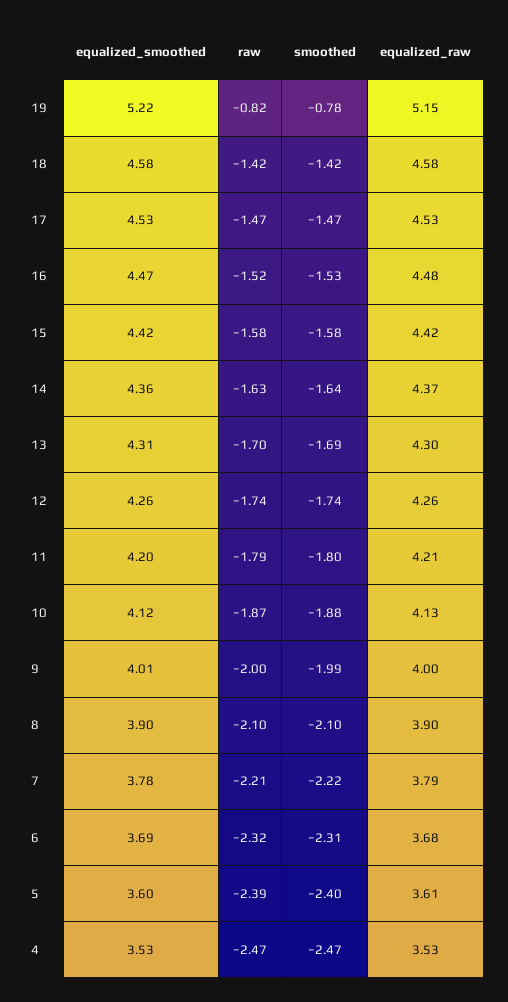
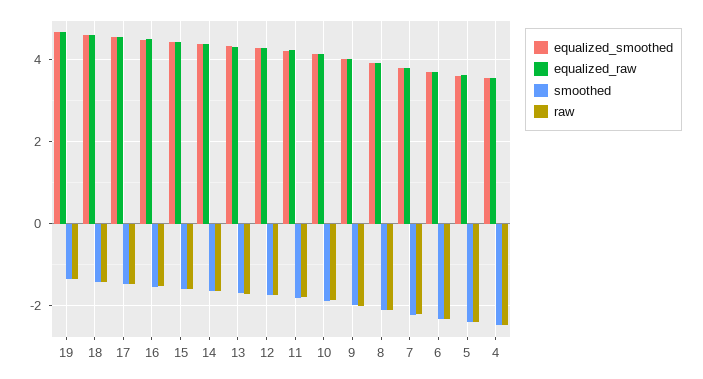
  {
    "equalized_smoothed": {
-     "19": 5.22,
+     "19": 4.6,
      "18": 4.58,
      "17": 4.53,
      "16": 4.47,
      "15": 4.42,
      "14": 4.36,
      "13": 4.31,
      "12": 4.26,
      "11": 4.2,
      "10": 4.12,
      "9": 4.01,
      "8": 3.9,
      "7": 3.78,
      "6": 3.69,
      "5": 3.6,
      "4": 3.53
    },
    "raw": {
-     "19": -0.82,
+     "19": -1.4,
      "18": -1.42,
      "17": -1.47,
      "16": -1.52,
      "15": -1.58,
      "14": -1.63,
      "13": -1.7,
      "12": -1.74,
      "11": -1.79,
      "10": -1.87,
      "9": -2,
      "8": -2.1,
      "7": -2.21,
      "6": -2.32,
      "5": -2.39,
      "4": -2.47
    },
    "smoothed": {
-     "19": -0.78,
+     "19": -1.4,
      "18": -1.42,
      "17": -1.47,
      "16": -1.53,
      "15": -1.58,
      "14": -1.64,
      "13": -1.69,
      "12": -1.74,
      "11": -1.8,
      "10": -1.88,
      "9": -1.99,
      "8": -2.1,
      "7": -2.22,
      "6": -2.31,
      "5": -2.4,
      "4": -2.47
    },
    "equalized_raw": {
-     "19": 5.15,
+     "19": 4.6,
      "18": 4.58,
      "17": 4.53,
      "16": 4.48,
      "15": 4.42,
      "14": 4.37,
      "13": 4.3,
      "12": 4.26,
      "11": 4.21,
      "10": 4.13,
      "9": 4,
      "8": 3.9,
      "7": 3.79,
      "6": 3.68,
      "5": 3.61,
      "4": 3.53
    }
  }

